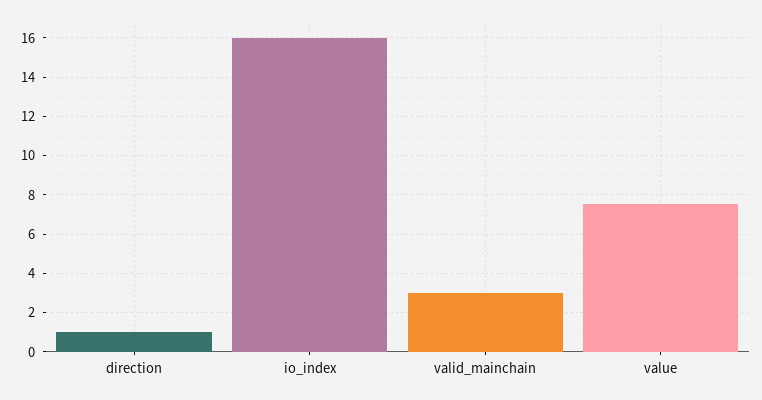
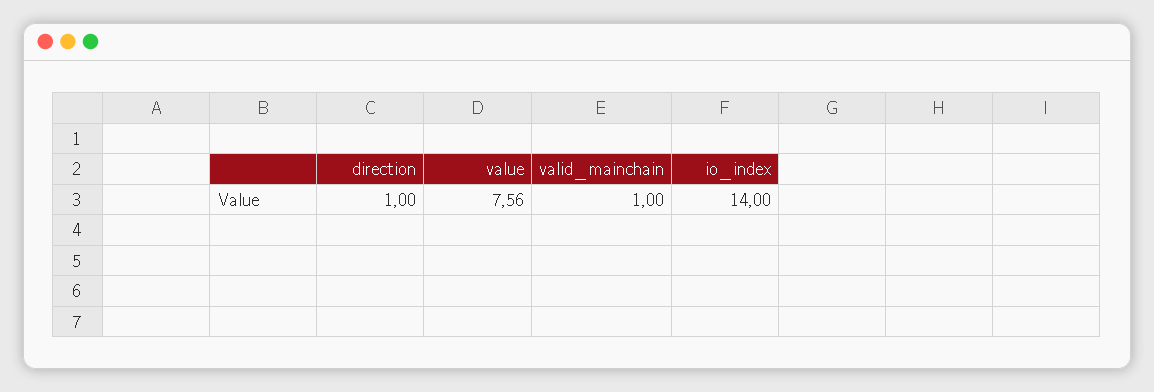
  {
    "direction": 1,
-   "io_index": 16,
+   "io_index": 14,
-   "valid_mainchain": 3,
+   "valid_mainchain": 1,
    "value": 7.56
  }

